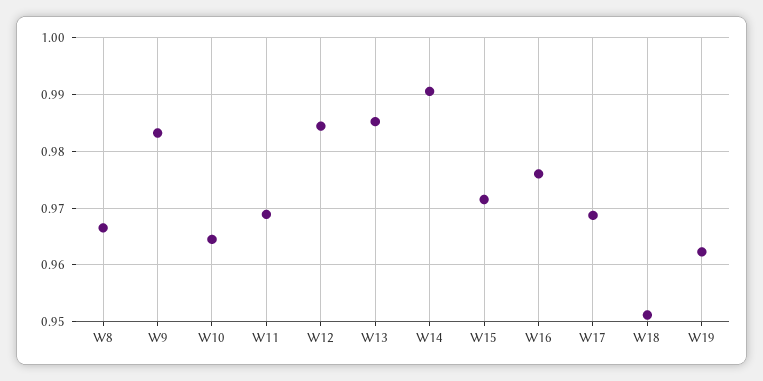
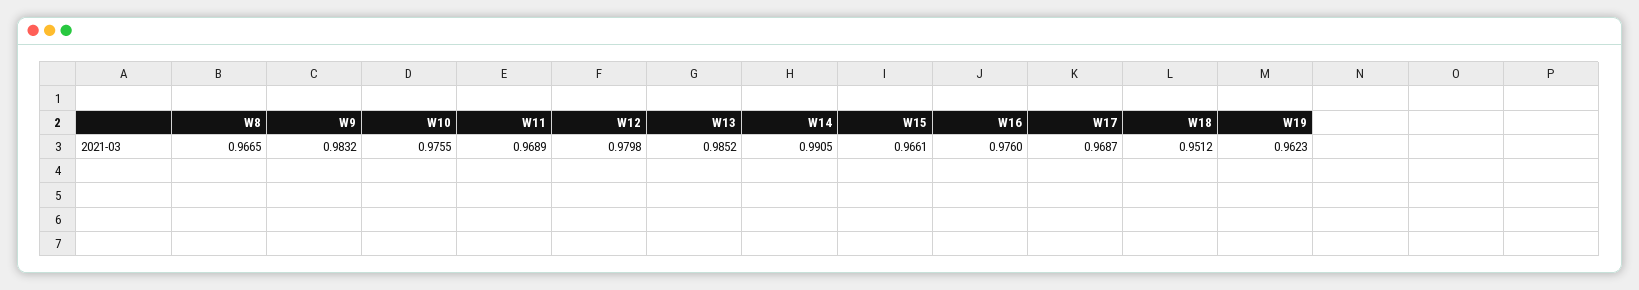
  {
    "W8": 0.9665,
    "W9": 0.9832,
-   "W10": 0.964,
+   "W10": 0.9755,
    "W11": 0.9689,
-   "W12": 0.984,
+   "W12": 0.9798,
    "W13": 0.9852,
    "W14": 0.9905,
-   "W15": 0.972,
+   "W15": 0.9661,
    "W16": 0.976,
    "W17": 0.9687,
    "W18": 0.9512,
    "W19": 0.9623
  }

